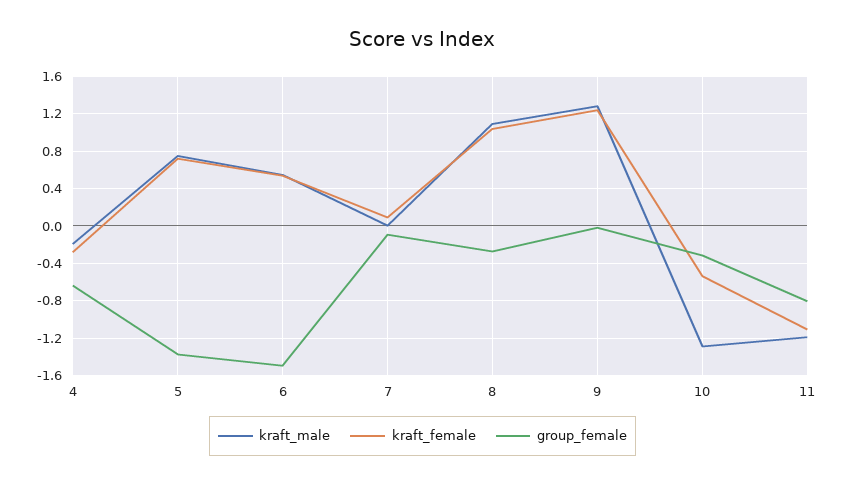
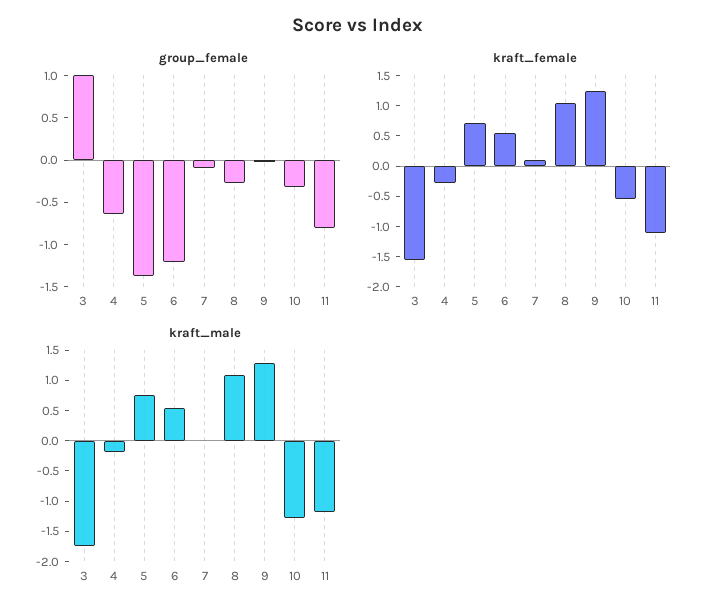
  {
    "kraft_male": {
      "4": -0.2,
      "5": 0.8,
      "6": 0.5,
      "7": 0,
      "8": 1.1,
      "9": 1.3,
      "10": -1.3,
-     "11": -1.2
+     "11": -1.2,
+     "3": -1.75
    },
    "kraft_female": {
      "4": -0.3,
      "5": 0.7,
      "6": 0.5,
      "7": 0.1,
      "8": 1,
      "9": 1.2,
      "10": -0.5,
-     "11": -1.1
+     "11": -1.1,
+     "3": -1.5
    },
    "group_female": {
      "4": -0.6,
      "5": -1.4,
-     "6": -1.5,
+     "6": -1.2,
      "7": -0.1,
      "8": -0.3,
      "9": 0,
      "10": -0.3,
-     "11": -0.8
+     "11": -0.8,
+     "3": 1
    }
  }

